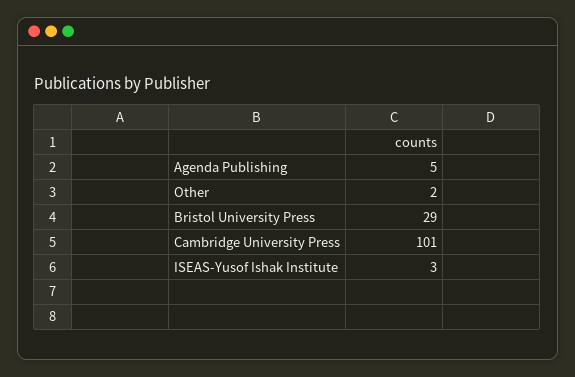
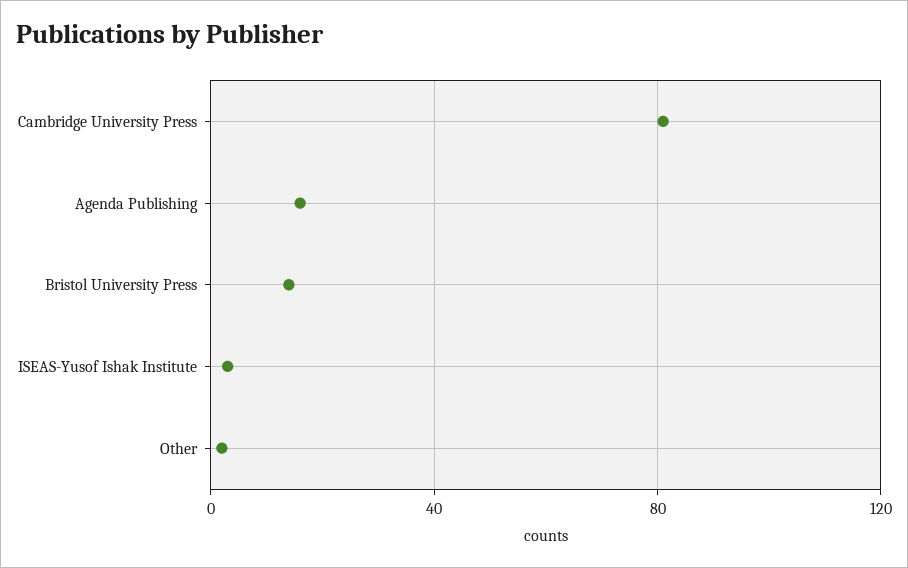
  {
-   "Agenda Publishing": 5,
+   "Agenda Publishing": 15,
    "Other": 2,
-   "Bristol University Press": 29,
+   "Bristol University Press": 15,
-   "Cambridge University Press": 101,
+   "Cambridge University Press": 80,
    "ISEAS-Yusof Ishak Institute": 3
  }

